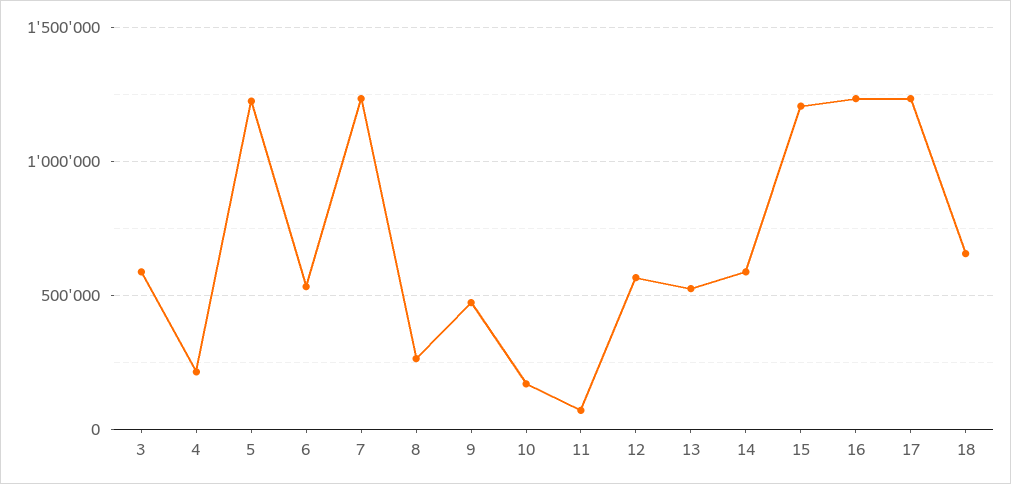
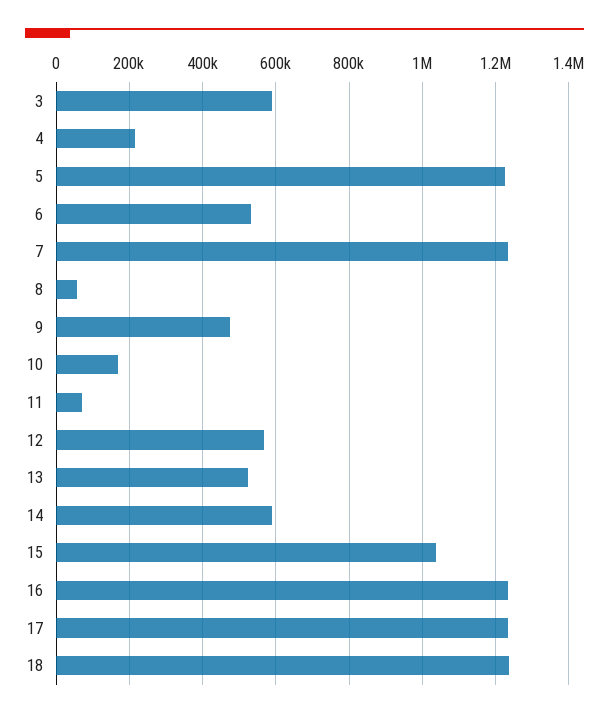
  {
    "3": 580000,
    "4": 220000,
    "5": 1220000,
    "6": 540000,
    "7": 1240000,
-   "8": 250000,
+   "8": 60000,
    "9": 480000,
    "10": 180000,
    "11": 80000,
    "12": 560000,
    "13": 520000,
    "14": 580000,
-   "15": 1200000,
+   "15": 1040000,
    "16": 1240000,
    "17": 1240000,
-   "18": 650000
+   "18": 1240000
  }

